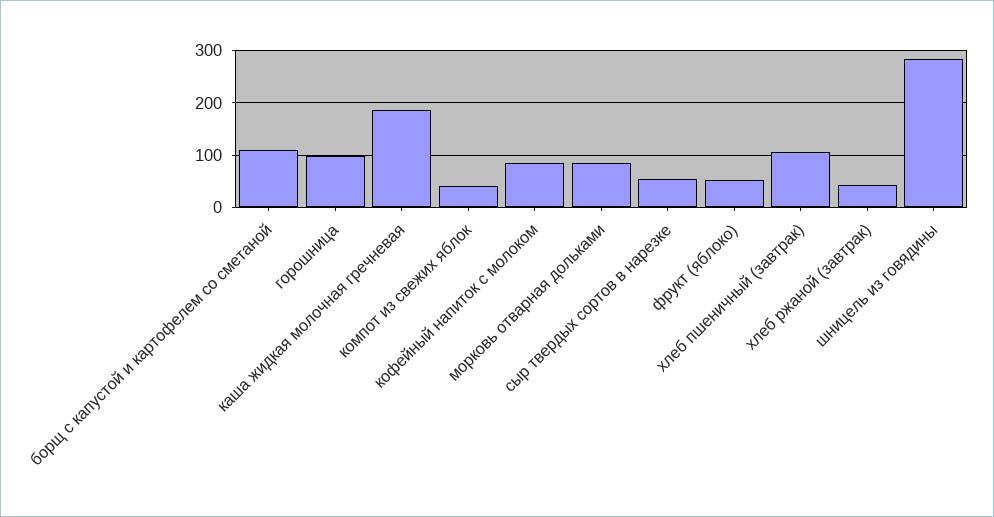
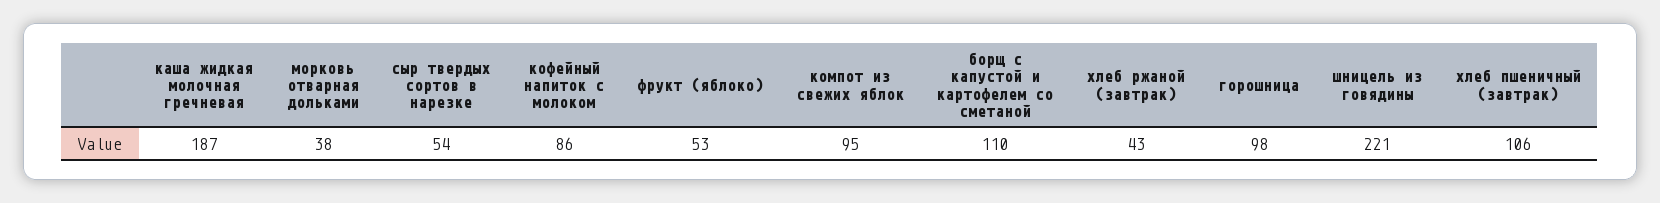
  {
    "борщ с капустой и картофелем со сметаной": 110,
    "горошница": 98,
    "каша жидкая молочная гречневая": 187,
-   "компот из свежих яблок": 40,
+   "компот из свежих яблок": 95,
    "кофейный напиток с молоком": 86,
-   "морковь отварная дольками": 80,
+   "морковь отварная дольками": 38,
    "сыр твердых сортов в нарезке": 54,
    "фрукт (яблоко)": 53,
    "хлеб пшеничный (завтрак)": 106,
    "хлеб ржаной (завтрак)": 43,
-   "шницель из говядины": 280
+   "шницель из говядины": 221
  }

